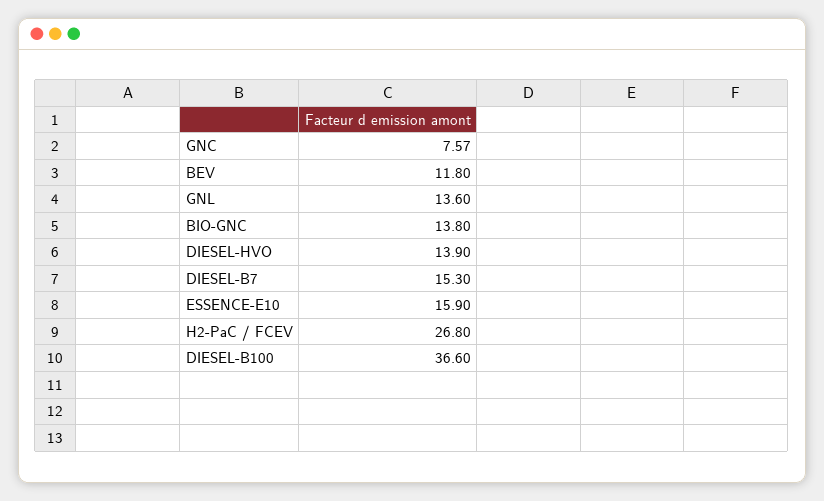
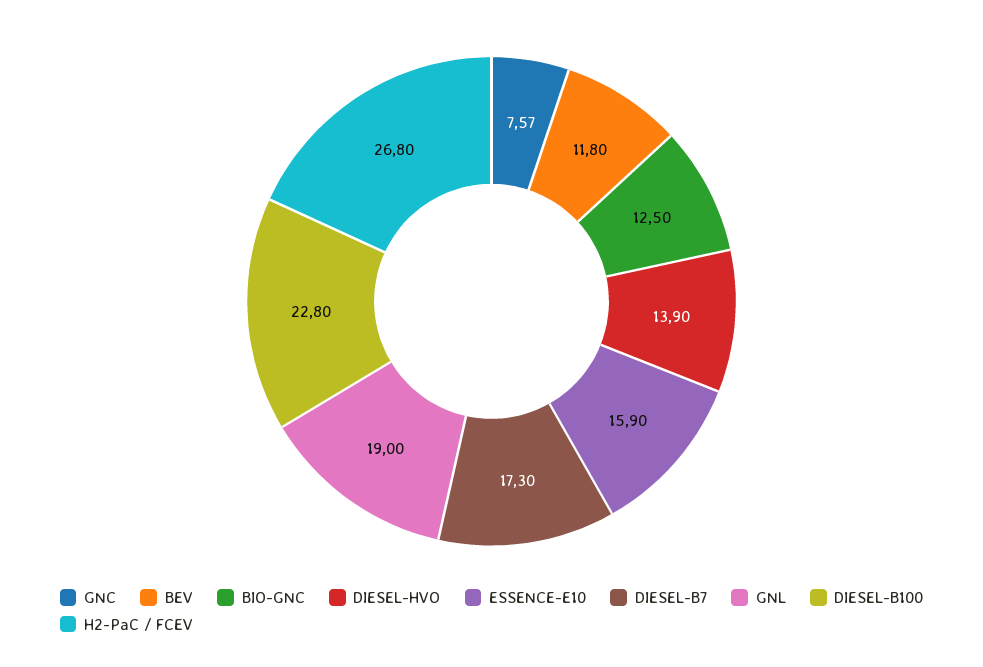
  {
    "GNC": 7.57,
    "BEV": 11.8,
-   "GNL": 13.6,
+   "GNL": 19,
-   "BIO-GNC": 13.8,
+   "BIO-GNC": 12.5,
    "DIESEL-HVO": 13.9,
-   "DIESEL-B7": 15.3,
+   "DIESEL-B7": 17.3,
    "ESSENCE-E10": 15.9,
    "H2-PaC / FCEV": 26.8,
-   "DIESEL-B100": 36.6
+   "DIESEL-B100": 22.8
  }

